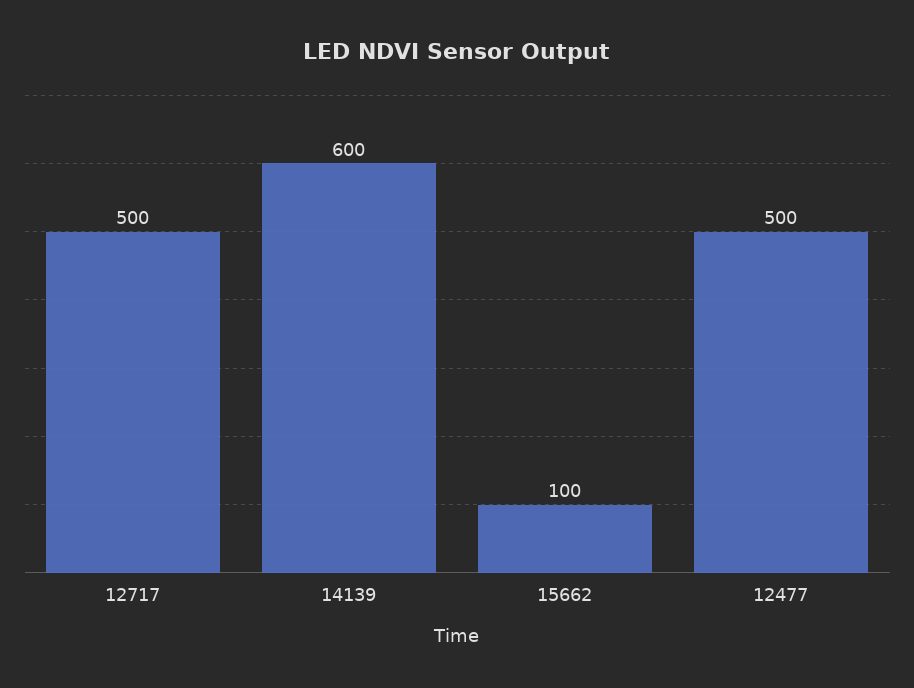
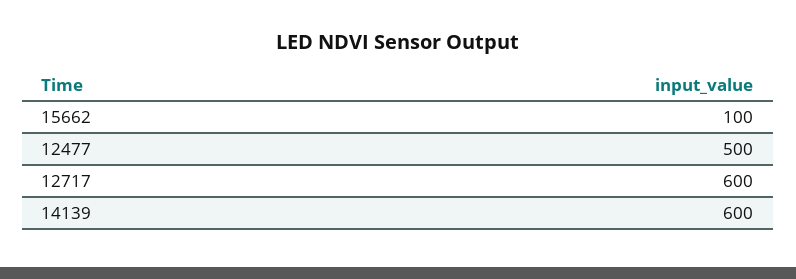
  {
-   "12717": 500,
+   "12717": 600,
    "14139": 600,
    "15662": 100,
    "12477": 500
  }

